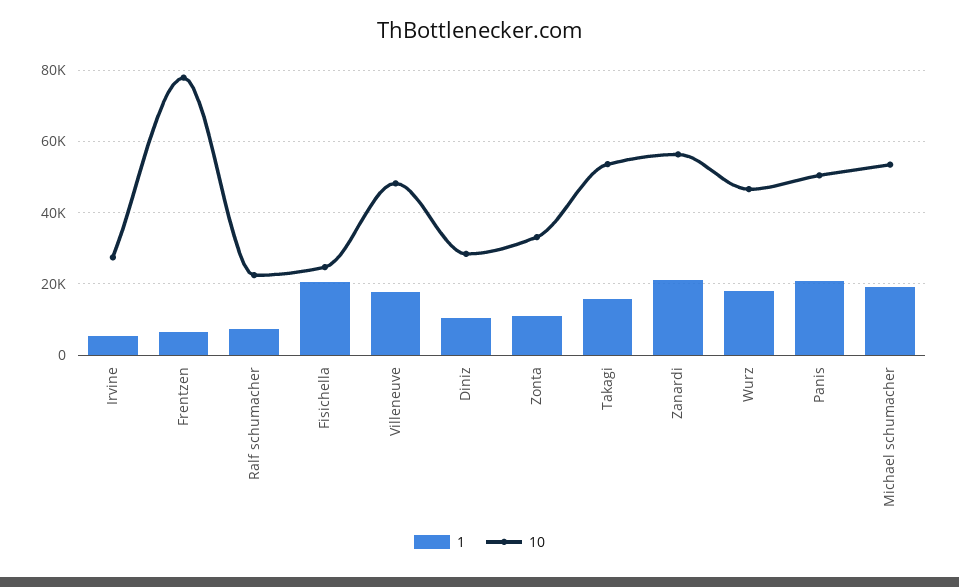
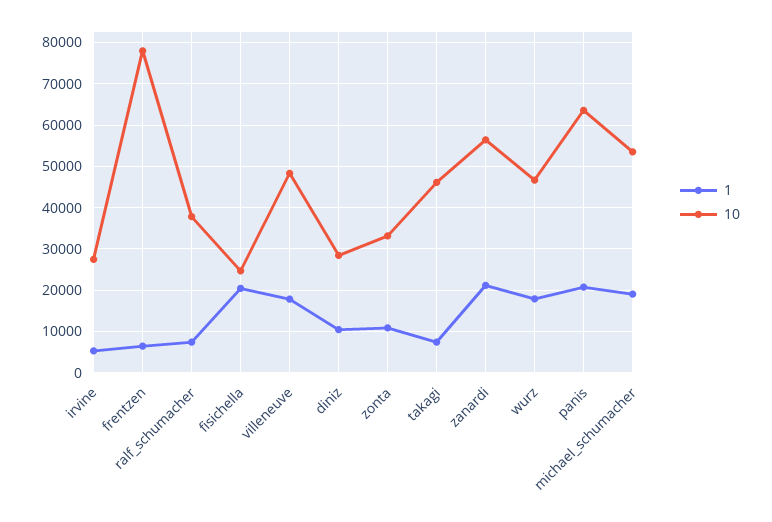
  {
    "1": {
      "Irvine": 6000,
      "Frentzen": 6000,
      "Ralf schumacher": 8000,
      "Fisichella": 20000,
      "Villeneuve": 18000,
      "Diniz": 10000,
      "Zonta": 10000,
-     "Takagi": 16000,
+     "Takagi": 8000,
      "Zanardi": 22000,
      "Wurz": 18000,
      "Panis": 20000,
      "Michael schumacher": 20000
    },
    "10": {
      "Irvine": 28000,
      "Frentzen": 78000,
-     "Ralf schumacher": 22000,
+     "Ralf schumacher": 38000,
      "Fisichella": 24000,
      "Villeneuve": 48000,
      "Diniz": 28000,
      "Zonta": 34000,
-     "Takagi": 54000,
+     "Takagi": 46000,
      "Zanardi": 56000,
      "Wurz": 46000,
-     "Panis": 50000,
+     "Panis": 64000,
      "Michael schumacher": 54000
    }
  }

